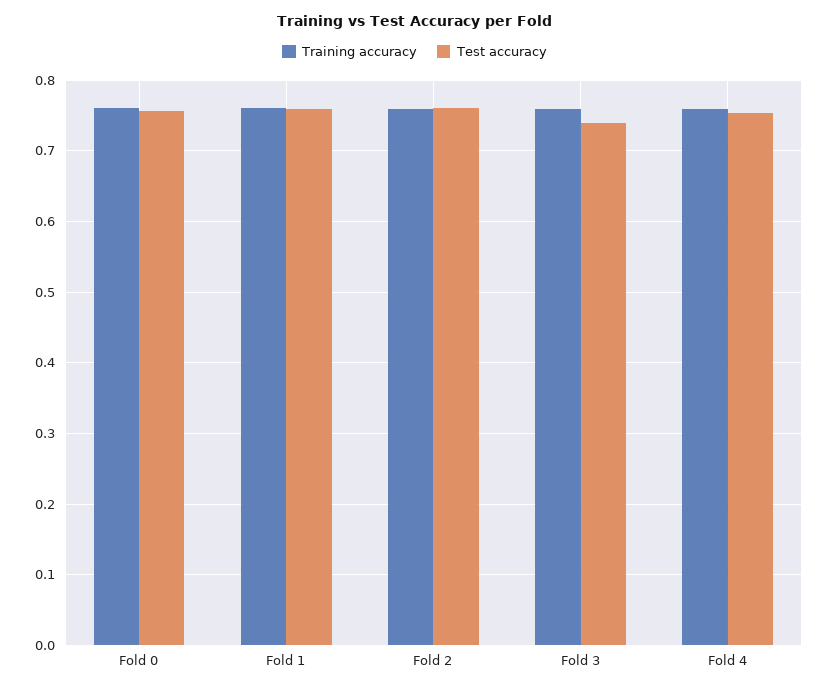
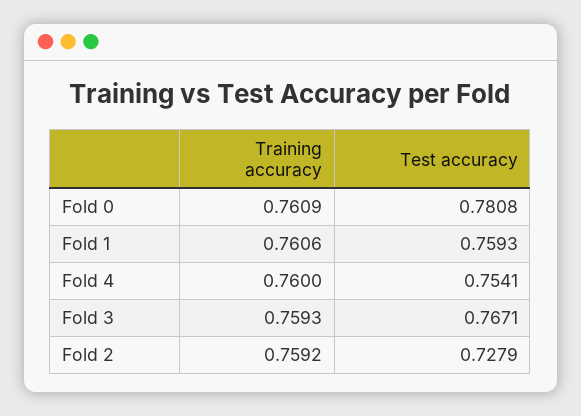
  {
    "Training accuracy": {
      "Fold 0": 0.7609,
      "Fold 1": 0.7606,
      "Fold 2": 0.7592,
      "Fold 3": 0.7593,
      "Fold 4": 0.76
    },
    "Test accuracy": {
-     "Fold 0": 0.76,
+     "Fold 0": 0.7808,
      "Fold 1": 0.7593,
-     "Fold 2": 0.76,
+     "Fold 2": 0.7279,
-     "Fold 3": 0.74,
+     "Fold 3": 0.7671,
      "Fold 4": 0.7541
    }
  }

